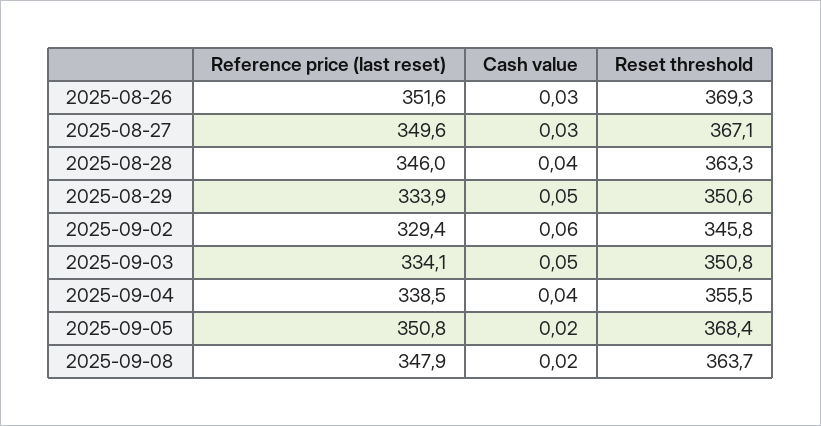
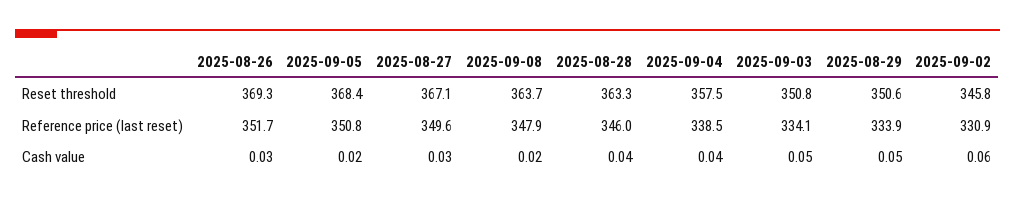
  {
    "Reference price (last reset)": {
-     "2025-08-26": 351.6,
+     "2025-08-26": 351.7,
      "2025-08-27": 349.6,
      "2025-08-28": 346,
      "2025-08-29": 333.9,
-     "2025-09-02": 329.4,
+     "2025-09-02": 330.9,
      "2025-09-03": 334.1,
      "2025-09-04": 338.5,
      "2025-09-05": 350.8,
      "2025-09-08": 347.9
    },
    "Cash value": {
      "2025-08-26": 0.03,
      "2025-08-27": 0.03,
      "2025-08-28": 0.04,
      "2025-08-29": 0.05,
      "2025-09-02": 0.06,
      "2025-09-03": 0.05,
      "2025-09-04": 0.04,
      "2025-09-05": 0.02,
      "2025-09-08": 0.02
    },
    "Reset threshold": {
      "2025-08-26": 369.3,
      "2025-08-27": 367.1,
      "2025-08-28": 363.3,
      "2025-08-29": 350.6,
      "2025-09-02": 345.8,
      "2025-09-03": 350.8,
-     "2025-09-04": 355.5,
+     "2025-09-04": 357.5,
      "2025-09-05": 368.4,
      "2025-09-08": 363.7
    }
  }

